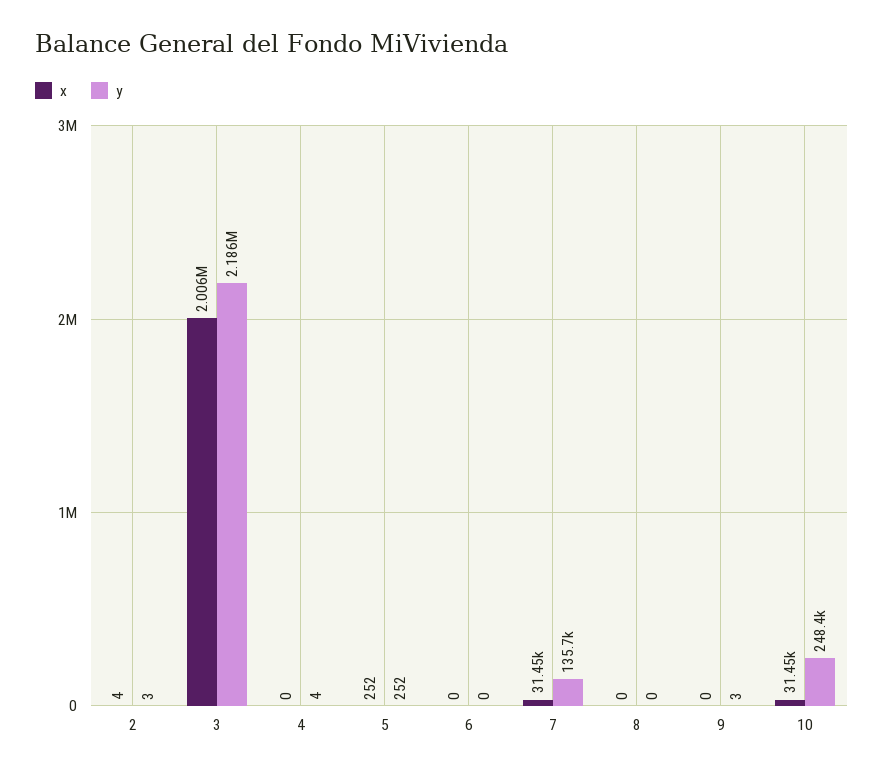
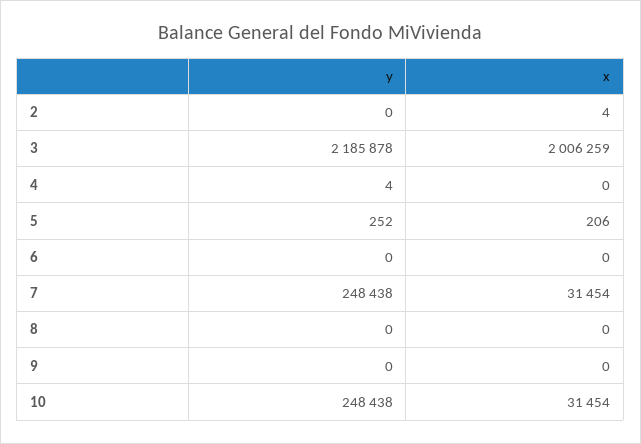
  {
    "x": {
      "2": 4,
      "3": 2006259,
      "4": 0,
-     "5": 252,
+     "5": 206,
      "6": 0,
      "7": 31454,
      "8": 0,
      "9": 0,
      "10": 31454
    },
    "y": {
-     "2": 3,
+     "2": 0,
      "3": 2185878,
      "4": 4,
      "5": 252,
      "6": 0,
-     "7": 135700,
+     "7": 248438,
      "8": 0,
-     "9": 3,
+     "9": 0,
      "10": 248438
    }
  }

